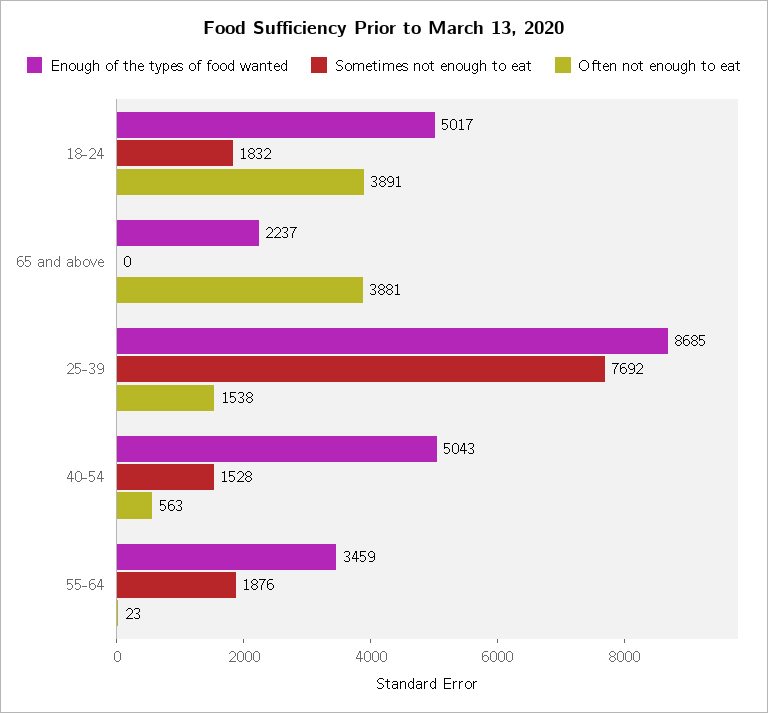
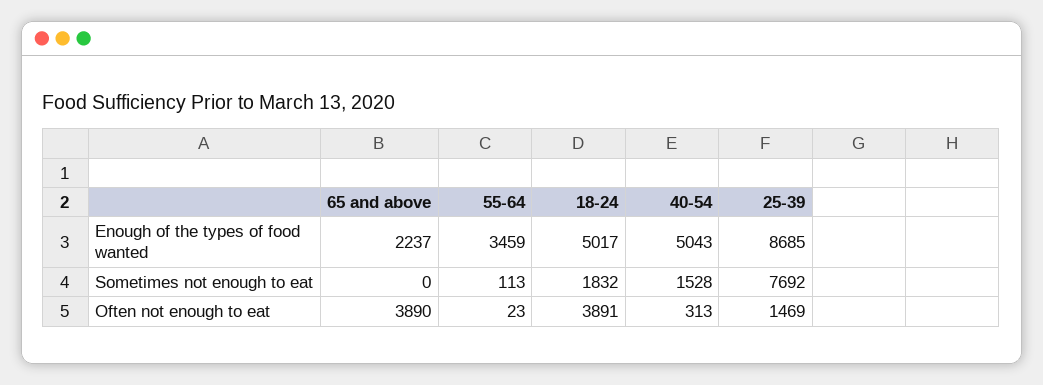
  {
    "Enough of the types of food wanted": {
      "18-24": 5017,
      "65 and above": 2237,
      "25-39": 8685,
      "40-54": 5043,
      "55-64": 3459
    },
    "Sometimes not enough to eat": {
      "18-24": 1832,
      "65 and above": 0,
      "25-39": 7692,
      "40-54": 1528,
-     "55-64": 1876
+     "55-64": 113
    },
    "Often not enough to eat": {
      "18-24": 3891,
-     "65 and above": 3881,
+     "65 and above": 3890,
-     "25-39": 1538,
+     "25-39": 1469,
-     "40-54": 563,
+     "40-54": 313,
      "55-64": 23
    }
  }

